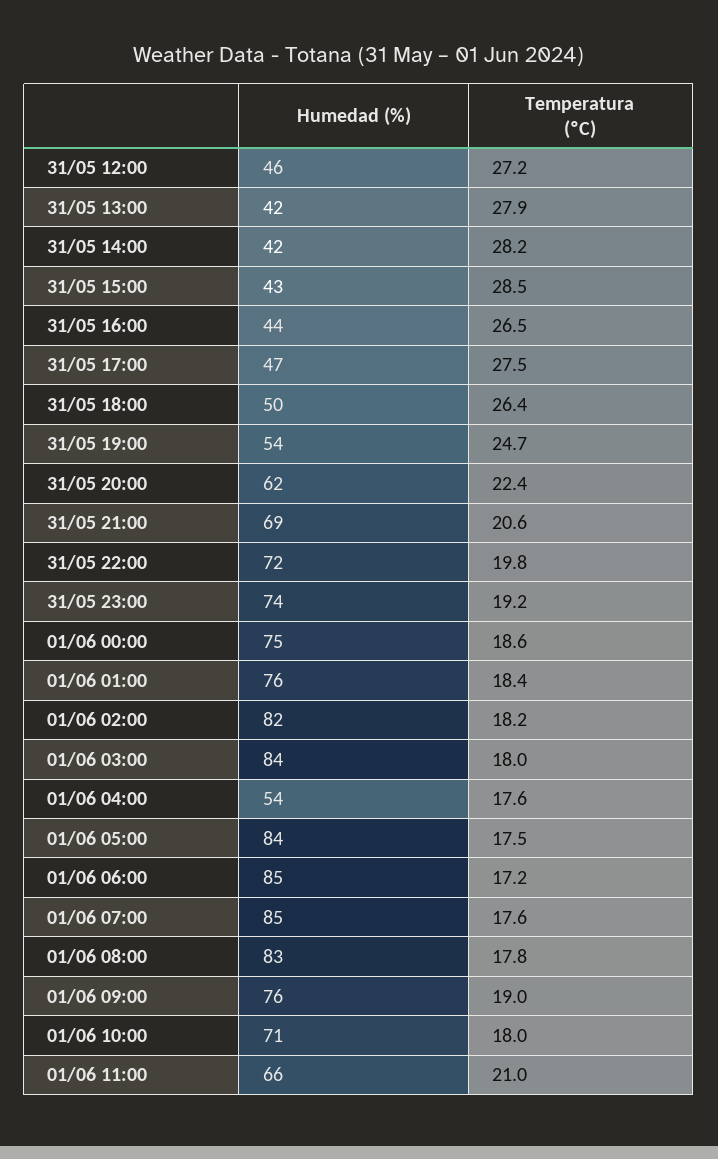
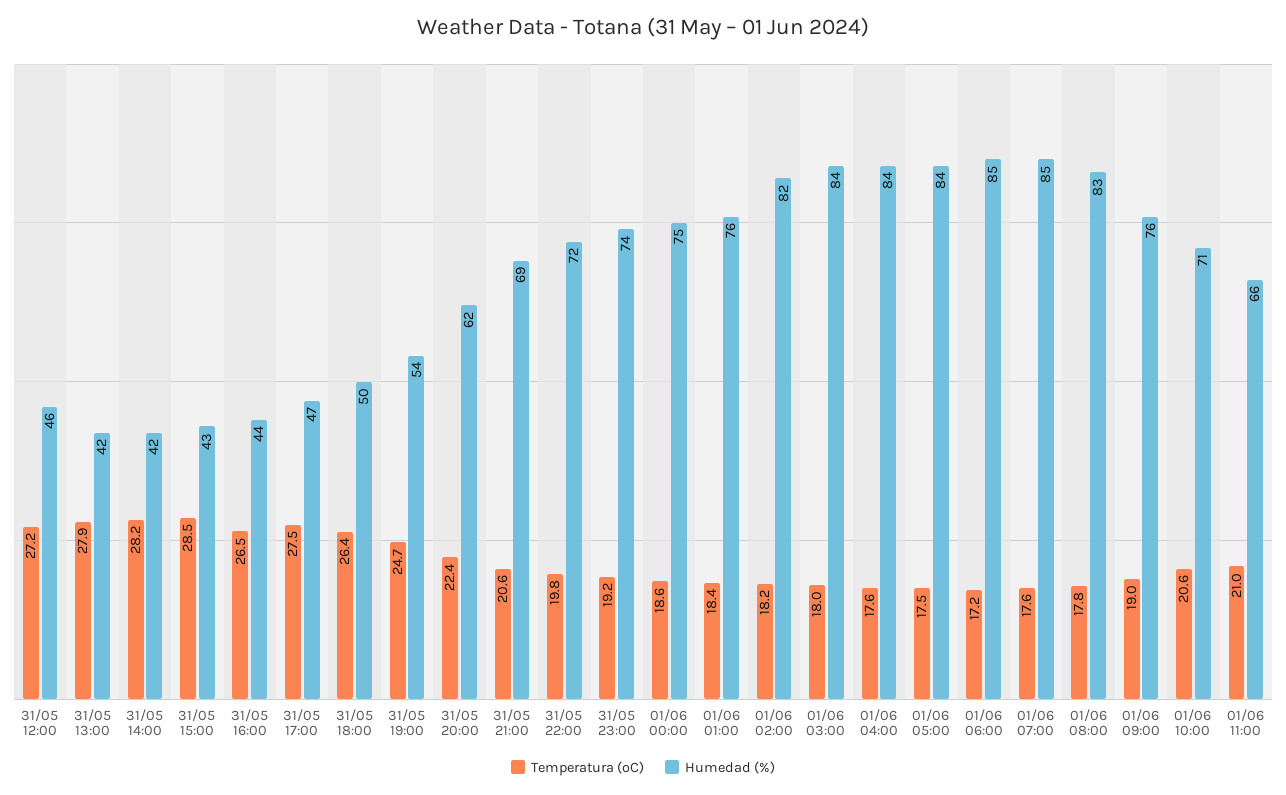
  {
    "Humedad (%)": {
      "31/05 12:00": 46,
      "31/05 13:00": 42,
      "31/05 14:00": 42,
      "31/05 15:00": 43,
      "31/05 16:00": 44,
      "31/05 17:00": 47,
      "31/05 18:00": 50,
      "31/05 19:00": 54,
      "31/05 20:00": 62,
      "31/05 21:00": 69,
      "31/05 22:00": 72,
      "31/05 23:00": 74,
      "01/06 00:00": 75,
      "01/06 01:00": 76,
      "01/06 02:00": 82,
      "01/06 03:00": 84,
-     "01/06 04:00": 54,
+     "01/06 04:00": 84,
      "01/06 05:00": 84,
      "01/06 06:00": 85,
      "01/06 07:00": 85,
      "01/06 08:00": 83,
      "01/06 09:00": 76,
      "01/06 10:00": 71,
      "01/06 11:00": 66
    },
    "Temperatura (ºC)": {
      "31/05 12:00": 27.2,
      "31/05 13:00": 27.9,
      "31/05 14:00": 28.2,
      "31/05 15:00": 28.5,
      "31/05 16:00": 26.5,
      "31/05 17:00": 27.5,
      "31/05 18:00": 26.4,
      "31/05 19:00": 24.7,
      "31/05 20:00": 22.4,
      "31/05 21:00": 20.6,
      "31/05 22:00": 19.8,
      "31/05 23:00": 19.2,
      "01/06 00:00": 18.6,
      "01/06 01:00": 18.4,
      "01/06 02:00": 18.2,
      "01/06 03:00": 18,
      "01/06 04:00": 17.6,
      "01/06 05:00": 17.5,
      "01/06 06:00": 17.2,
      "01/06 07:00": 17.6,
      "01/06 08:00": 17.8,
      "01/06 09:00": 19,
-     "01/06 10:00": 18,
+     "01/06 10:00": 20.6,
      "01/06 11:00": 21
    }
  }

